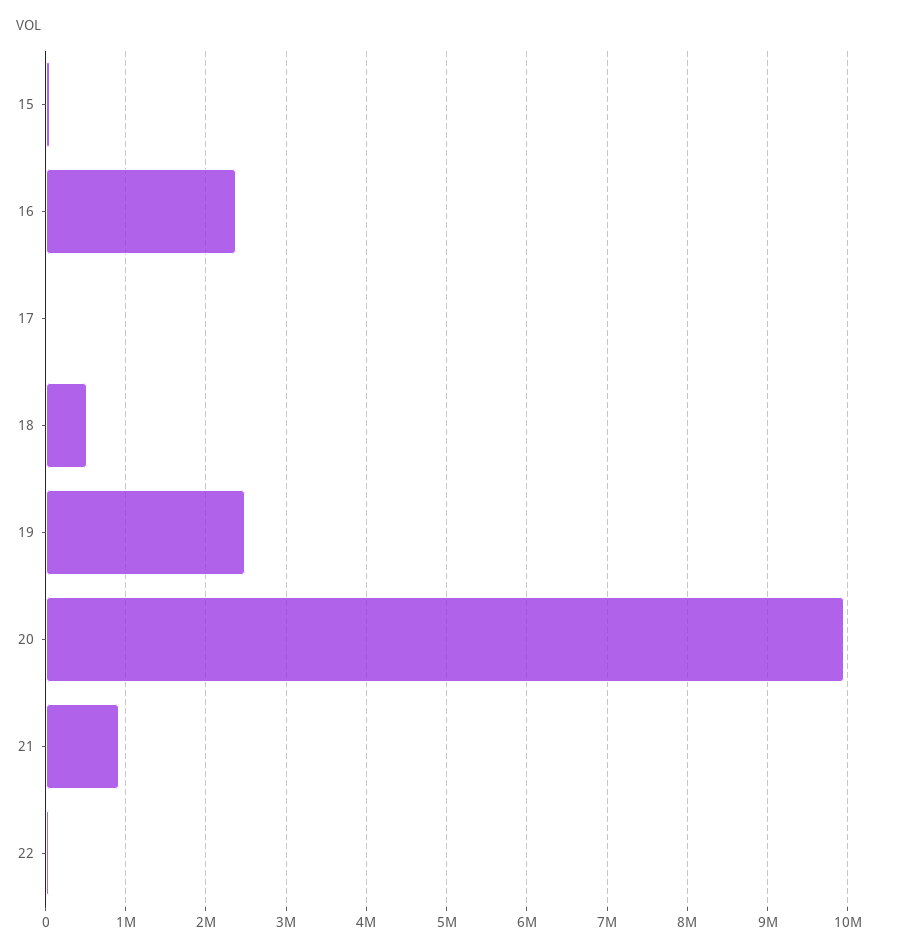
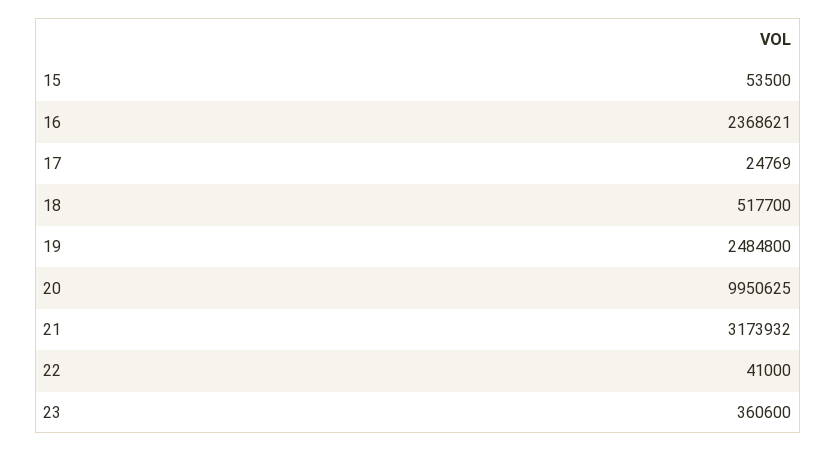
  {
    "15": 53500,
    "16": 2368621,
    "17": 24769,
    "18": 517700,
    "19": 2484800,
    "20": 9950625,
-   "21": 900000,
+   "21": 3173932,
-   "22": 41000
+   "22": 41000,
+   "23": 360600
  }

